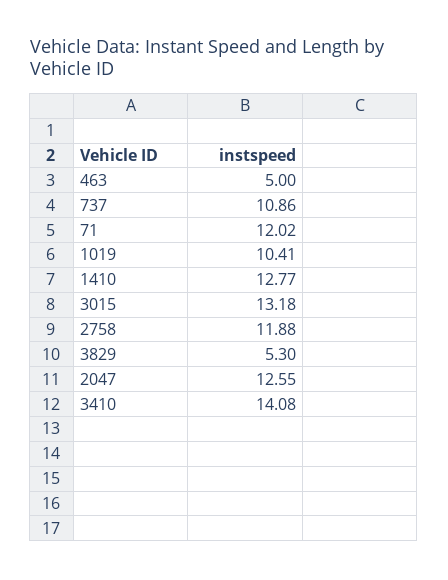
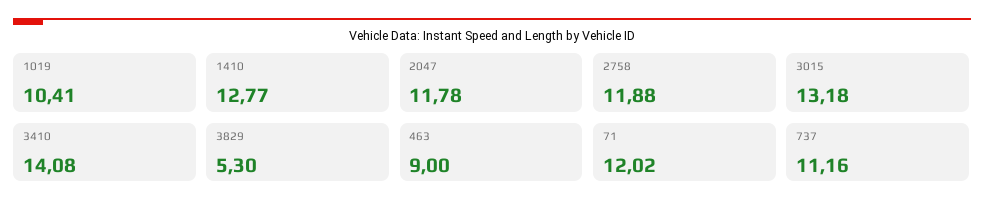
  {
-   "463": 5,
+   "463": 9,
-   "737": 10.86,
+   "737": 11.16,
    "71": 12.02,
    "1019": 10.41,
    "1410": 12.77,
    "3015": 13.18,
    "2758": 11.88,
    "3829": 5.3,
-   "2047": 12.55,
+   "2047": 11.78,
    "3410": 14.08
  }

